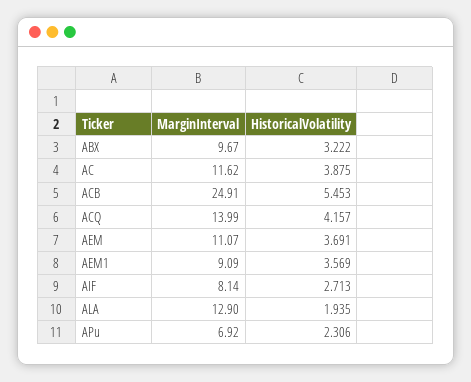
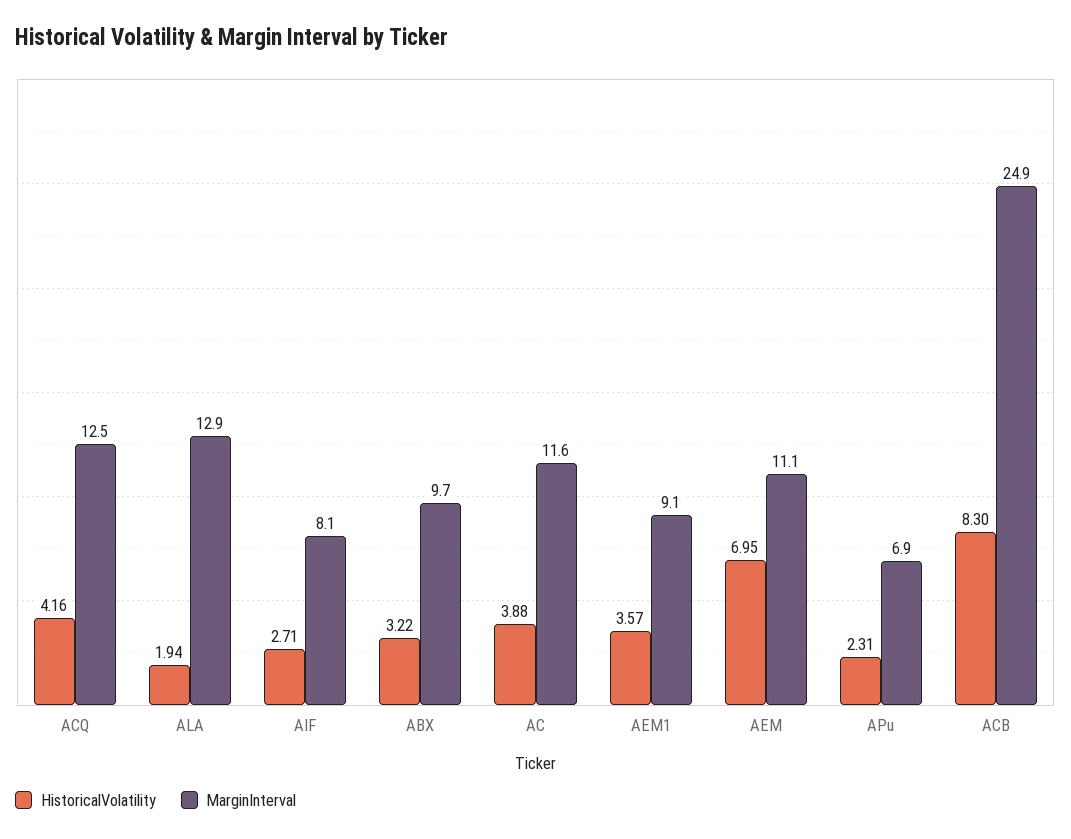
  {
    "MarginInterval": {
      "ABX": 9.67,
      "AC": 11.62,
      "ACB": 24.91,
-     "ACQ": 13.99,
+     "ACQ": 12.5,
      "AEM": 11.07,
      "AEM1": 9.09,
      "AIF": 8.14,
      "ALA": 12.9,
      "APu": 6.92
    },
    "HistoricalVolatility": {
      "ABX": 3.222,
      "AC": 3.875,
-     "ACB": 5.453,
+     "ACB": 8.3,
      "ACQ": 4.157,
-     "AEM": 3.691,
+     "AEM": 6.95,
      "AEM1": 3.569,
      "AIF": 2.713,
      "ALA": 1.935,
      "APu": 2.306
    }
  }

